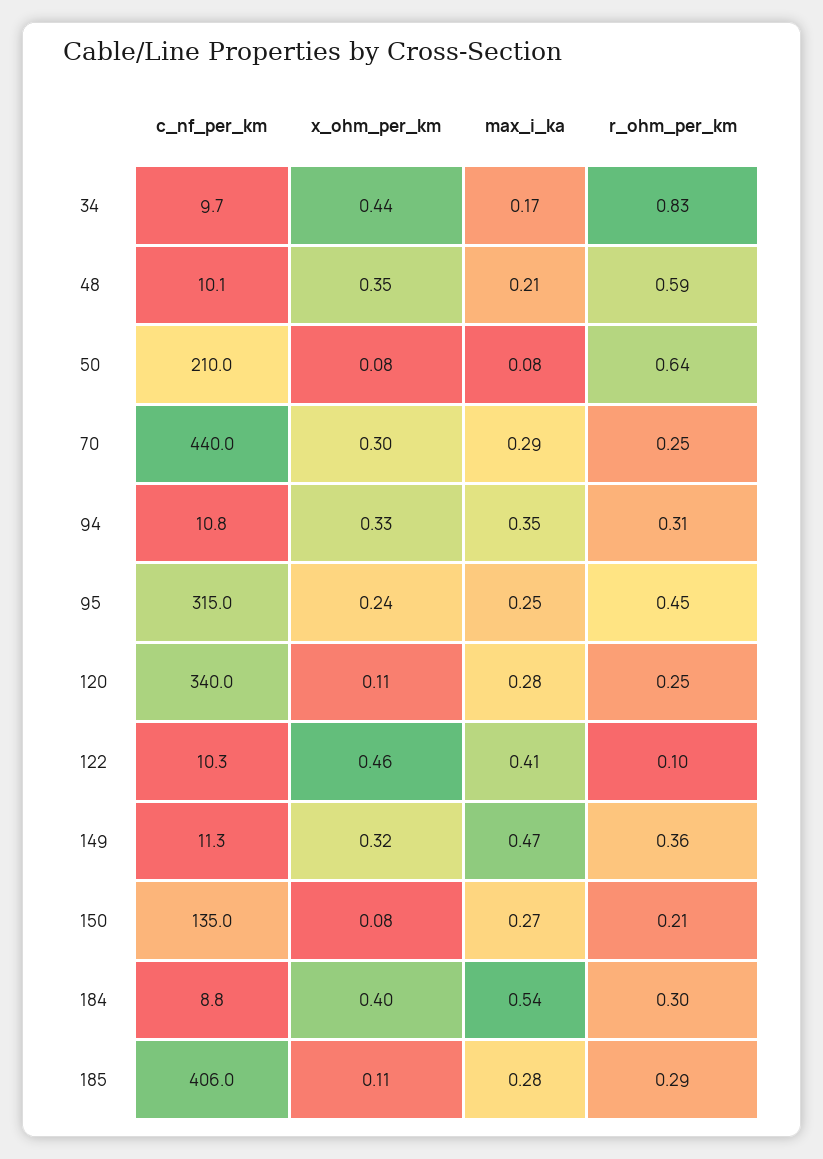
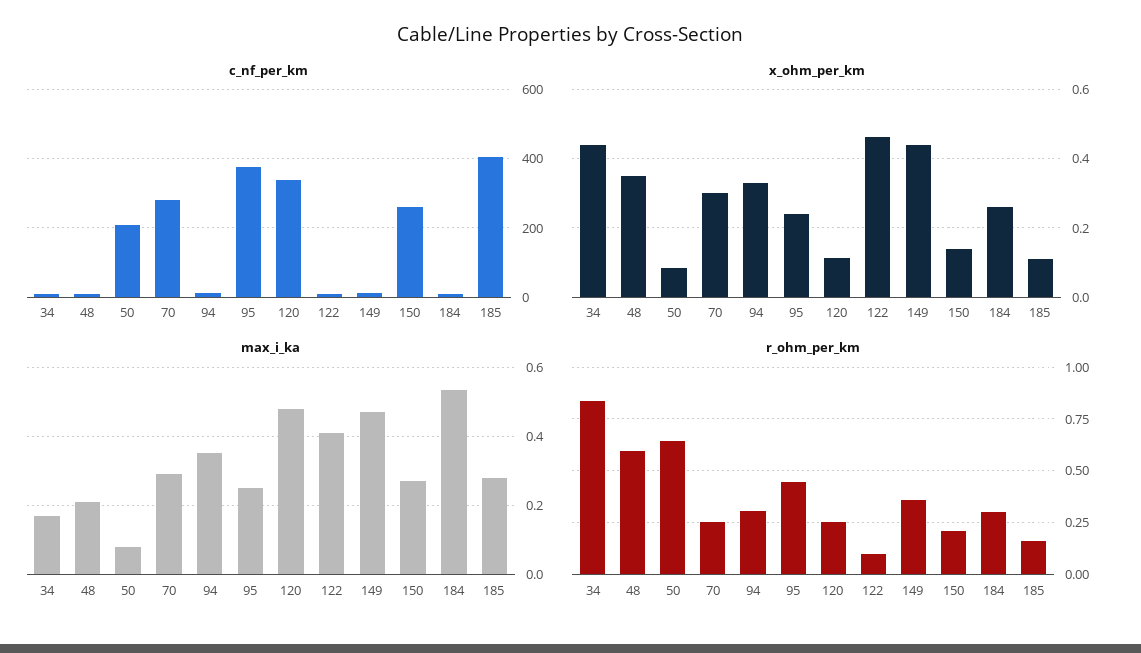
  {
    "c_nf_per_km": {
      "34": 9.7,
      "48": 10.1,
      "50": 210,
-     "70": 440,
+     "70": 280,
      "94": 10.8,
-     "95": 315,
+     "95": 380,
      "120": 340,
      "122": 10.3,
      "149": 11.3,
-     "150": 135,
+     "150": 260,
      "184": 8.8,
      "185": 406
    },
    "x_ohm_per_km": {
      "34": 0.44,
      "48": 0.35,
      "50": 0.08,
      "70": 0.3,
      "94": 0.33,
      "95": 0.24,
      "120": 0.11,
      "122": 0.46,
-     "149": 0.32,
+     "149": 0.44,
-     "150": 0.08,
+     "150": 0.14,
-     "184": 0.4,
+     "184": 0.26,
      "185": 0.11
    },
    "max_i_ka": {
      "34": 0.17,
      "48": 0.21,
      "50": 0.08,
      "70": 0.29,
      "94": 0.35,
      "95": 0.25,
-     "120": 0.28,
+     "120": 0.48,
      "122": 0.41,
      "149": 0.47,
      "150": 0.27,
      "184": 0.54,
      "185": 0.28
    },
    "r_ohm_per_km": {
      "34": 0.83,
      "48": 0.59,
      "50": 0.64,
      "70": 0.25,
      "94": 0.31,
      "95": 0.45,
      "120": 0.25,
      "122": 0.1,
      "149": 0.36,
      "150": 0.21,
      "184": 0.3,
-     "185": 0.29
+     "185": 0.15
    }
  }

